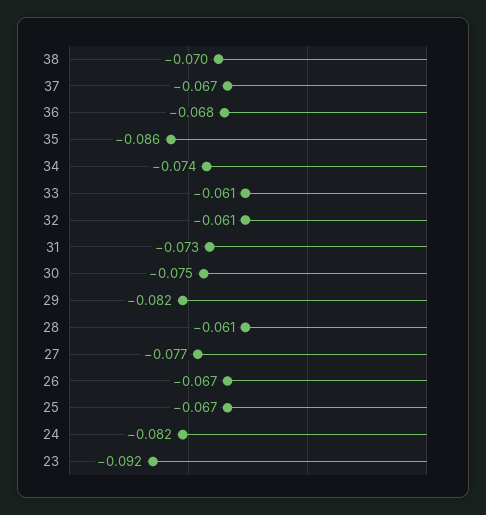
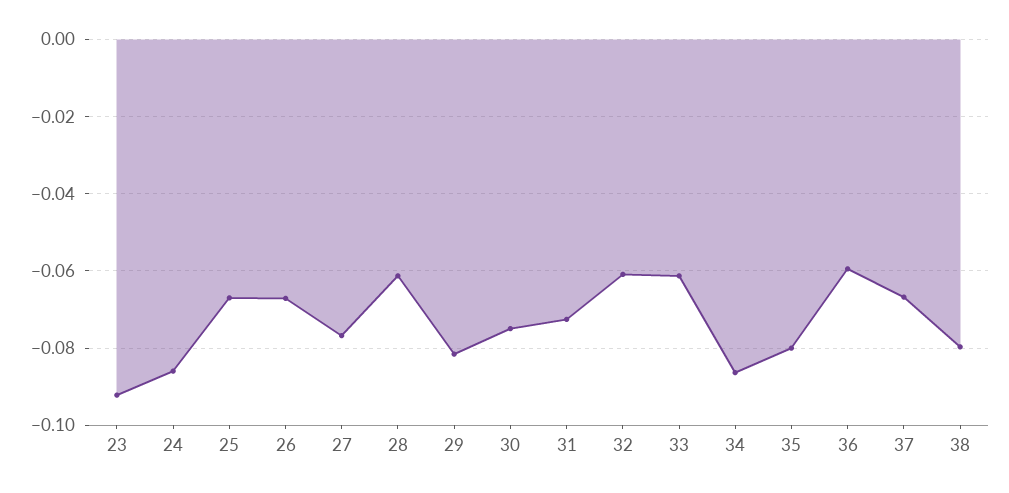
  {
-   "38": -0.07,
+   "38": -0.08,
    "37": -0.067,
-   "36": -0.068,
+   "36": -0.06,
-   "35": -0.086,
+   "35": -0.08,
-   "34": -0.074,
+   "34": -0.086,
    "33": -0.061,
    "32": -0.061,
    "31": -0.073,
    "30": -0.075,
    "29": -0.082,
    "28": -0.061,
    "27": -0.077,
    "26": -0.067,
    "25": -0.067,
-   "24": -0.082,
+   "24": -0.086,
    "23": -0.092
  }

